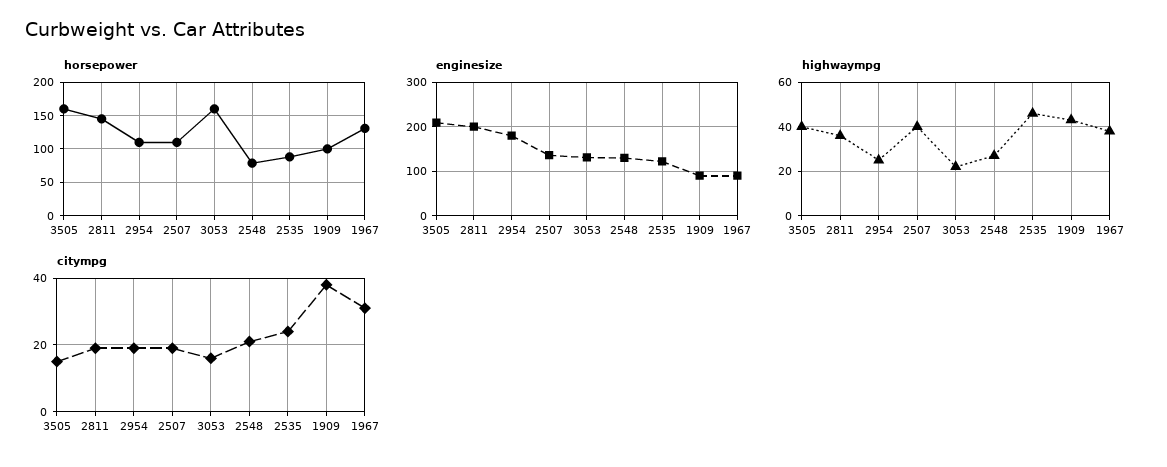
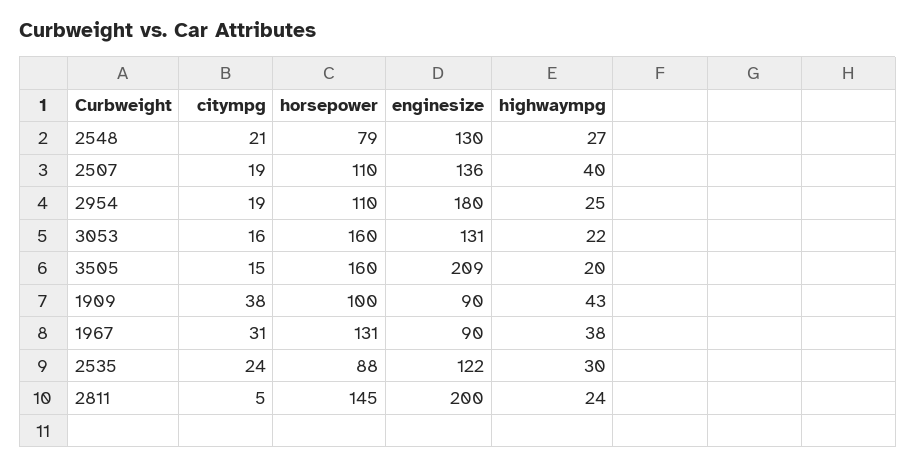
  {
    "horsepower": {
      "3505": 160,
      "2811": 145,
      "2954": 110,
      "2507": 110,
      "3053": 160,
      "2548": 79,
      "2535": 88,
      "1909": 100,
      "1967": 131
    },
    "enginesize": {
      "3505": 209,
      "2811": 200,
      "2954": 180,
      "2507": 136,
      "3053": 131,
      "2548": 130,
      "2535": 122,
      "1909": 90,
      "1967": 90
    },
    "highwaympg": {
-     "3505": 40,
+     "3505": 20,
-     "2811": 35,
+     "2811": 24,
      "2954": 25,
      "2507": 40,
      "3053": 22,
      "2548": 27,
-     "2535": 45,
+     "2535": 30,
      "1909": 43,
      "1967": 38
    },
    "citympg": {
      "3505": 15,
-     "2811": 20,
+     "2811": 5,
      "2954": 19,
      "2507": 19,
      "3053": 16,
      "2548": 21,
      "2535": 24,
      "1909": 38,
      "1967": 31
    }
  }

